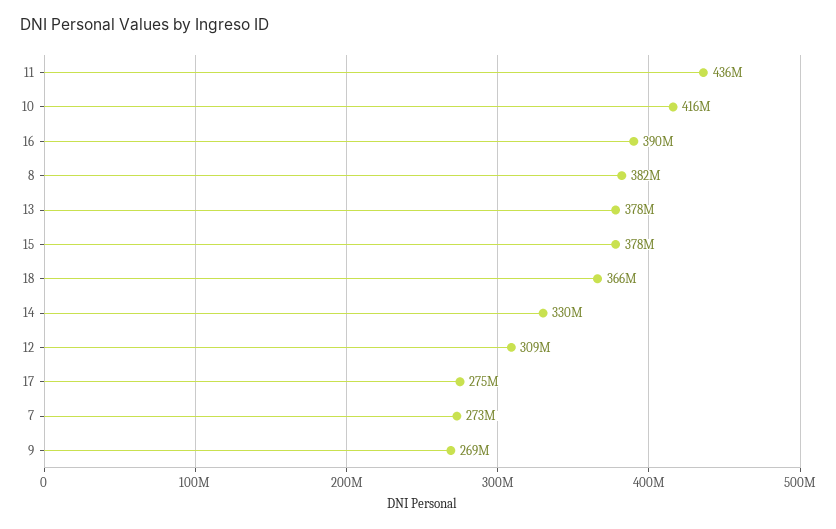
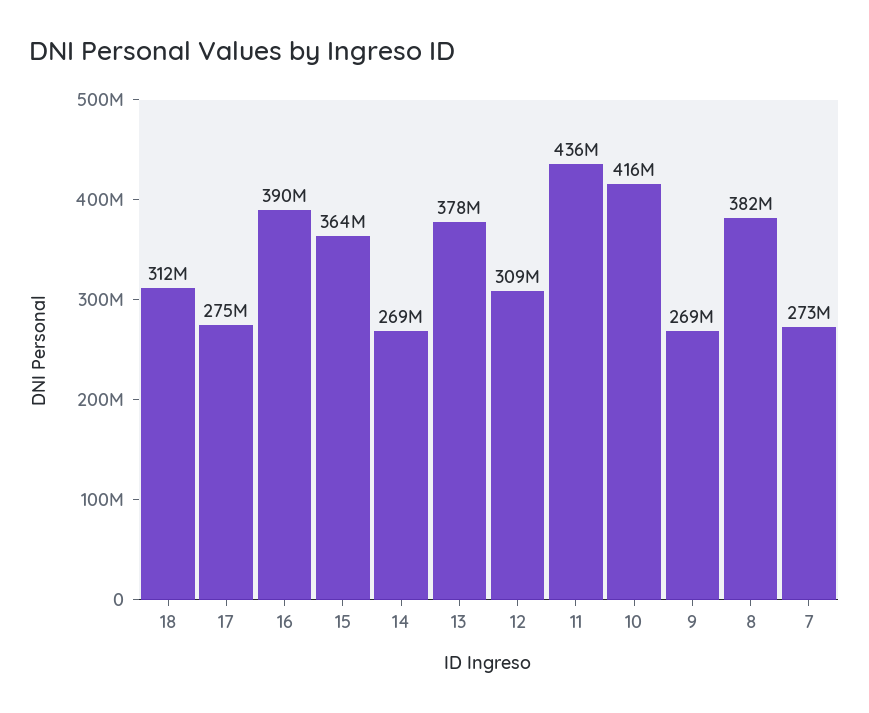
  {
    "11": 436000000,
    "10": 416000000,
    "16": 390000000,
    "8": 382000000,
    "13": 378000000,
-   "15": 378000000,
+   "15": 364000000,
-   "18": 366000000,
+   "18": 312000000,
-   "14": 330000000,
+   "14": 269000000,
    "12": 309000000,
    "17": 275000000,
    "7": 273000000,
    "9": 269000000
  }

